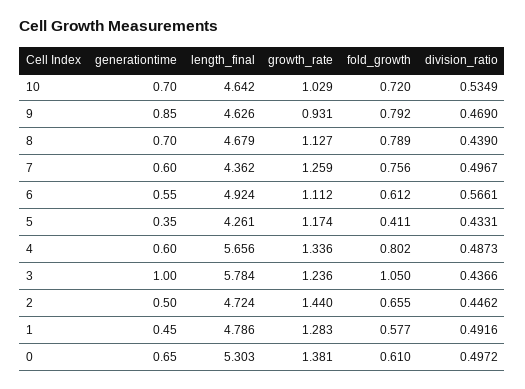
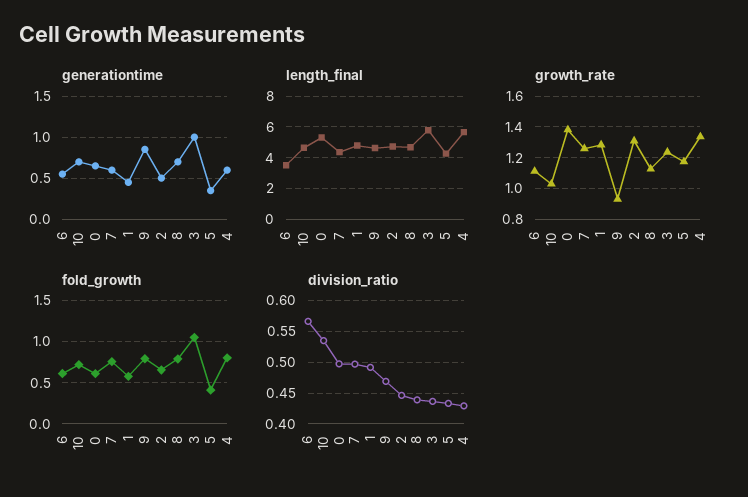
  {
    "generationtime": {
      "10": 0.7,
      "9": 0.85,
      "8": 0.7,
      "7": 0.6,
      "6": 0.55,
      "5": 0.35,
      "4": 0.6,
      "3": 1,
      "2": 0.5,
      "1": 0.45,
      "0": 0.65
    },
    "length_final": {
      "10": 4.642,
      "9": 4.626,
      "8": 4.679,
      "7": 4.362,
-     "6": 4.924,
+     "6": 3.5,
      "5": 4.261,
      "4": 5.656,
      "3": 5.784,
      "2": 4.724,
      "1": 4.786,
      "0": 5.303
    },
    "growth_rate": {
      "10": 1.029,
      "9": 0.931,
      "8": 1.127,
      "7": 1.259,
      "6": 1.112,
      "5": 1.174,
      "4": 1.336,
      "3": 1.236,
-     "2": 1.44,
+     "2": 1.3,
      "1": 1.283,
      "0": 1.381
    },
    "fold_growth": {
      "10": 0.72,
      "9": 0.792,
      "8": 0.789,
      "7": 0.756,
      "6": 0.612,
      "5": 0.411,
      "4": 0.802,
      "3": 1.05,
      "2": 0.655,
      "1": 0.577,
      "0": 0.61
    },
    "division_ratio": {
      "10": 0.5349,
      "9": 0.469,
      "8": 0.439,
      "7": 0.4967,
      "6": 0.5661,
      "5": 0.4331,
-     "4": 0.4873,
+     "4": 0.43,
      "3": 0.4366,
      "2": 0.4462,
      "1": 0.4916,
      "0": 0.4972
    }
  }

